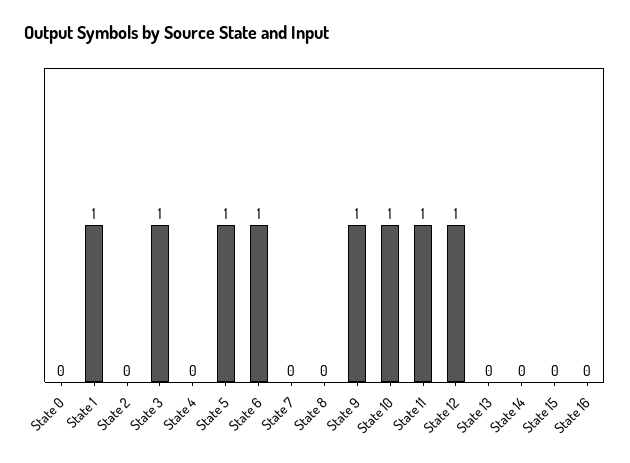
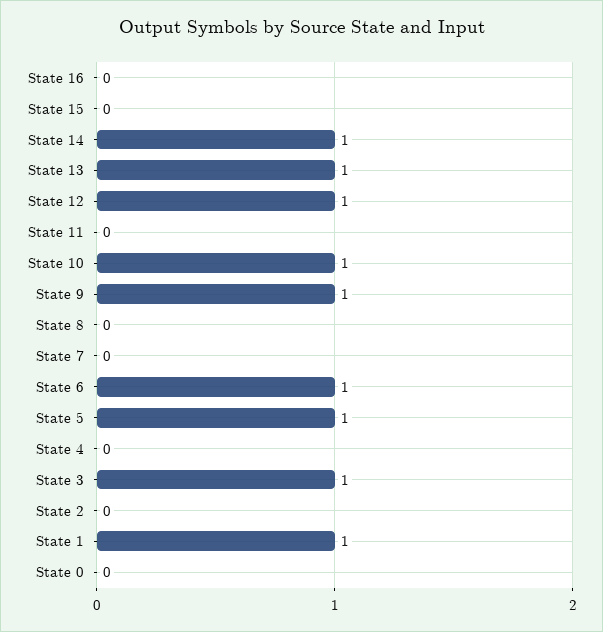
  {
    "State 0": 0,
    "State 1": 1,
    "State 2": 0,
    "State 3": 1,
    "State 4": 0,
    "State 5": 1,
    "State 6": 1,
    "State 7": 0,
    "State 8": 0,
    "State 9": 1,
    "State 10": 1,
-   "State 11": 1,
+   "State 11": 0,
    "State 12": 1,
-   "State 13": 0,
+   "State 13": 1,
-   "State 14": 0,
+   "State 14": 1,
    "State 15": 0,
    "State 16": 0
  }

